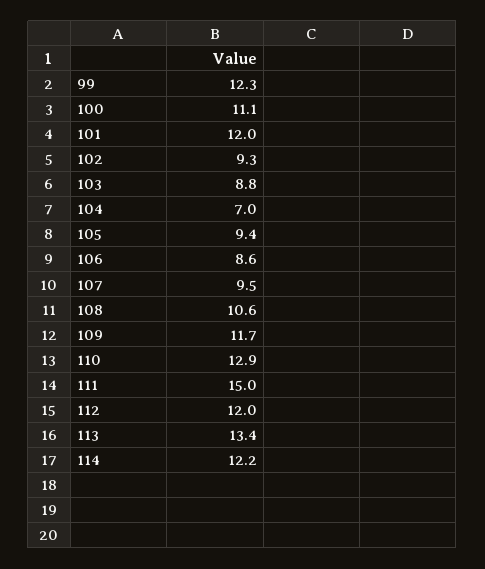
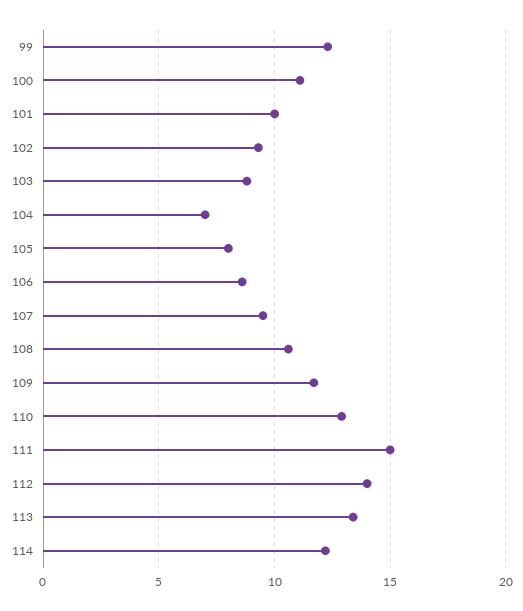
  {
    "99": 12.3,
    "100": 11.1,
-   "101": 12,
+   "101": 10,
    "102": 9.3,
    "103": 8.8,
    "104": 7,
-   "105": 9.4,
+   "105": 8,
    "106": 8.6,
    "107": 9.5,
    "108": 10.6,
    "109": 11.7,
    "110": 12.9,
    "111": 15,
-   "112": 12,
+   "112": 14,
    "113": 13.4,
    "114": 12.2
  }

